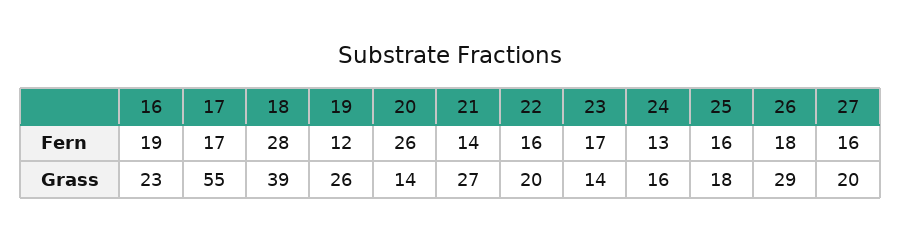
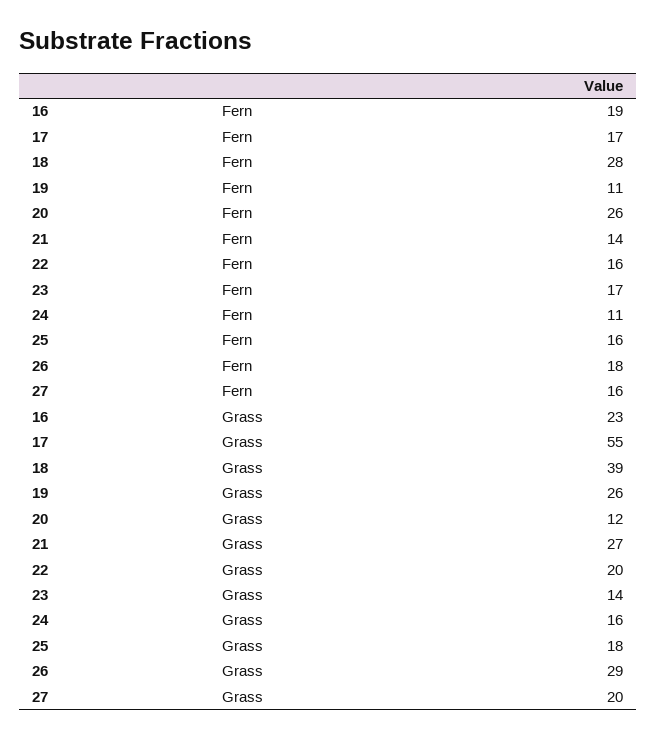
  {
    "16": {
      "Fern": 19,
      "Grass": 23
    },
    "17": {
      "Fern": 17,
      "Grass": 55
    },
    "18": {
      "Fern": 28,
      "Grass": 39
    },
    "19": {
-     "Fern": 12,
+     "Fern": 11,
      "Grass": 26
    },
    "20": {
      "Fern": 26,
-     "Grass": 14
+     "Grass": 12
    },
    "21": {
      "Fern": 14,
      "Grass": 27
    },
    "22": {
      "Fern": 16,
      "Grass": 20
    },
    "23": {
      "Fern": 17,
      "Grass": 14
    },
    "24": {
-     "Fern": 13,
+     "Fern": 11,
      "Grass": 16
    },
    "25": {
      "Fern": 16,
      "Grass": 18
    },
    "26": {
      "Fern": 18,
      "Grass": 29
    },
    "27": {
      "Fern": 16,
      "Grass": 20
    }
  }

